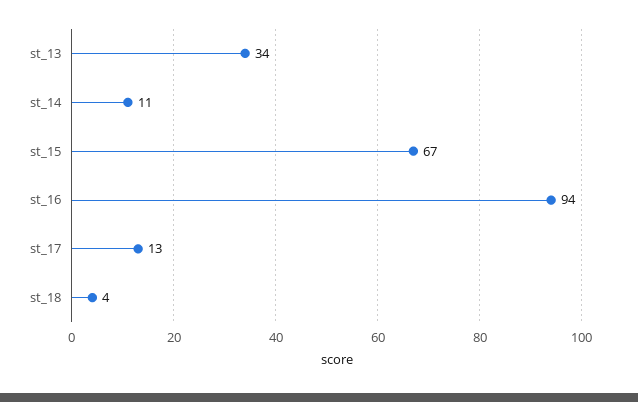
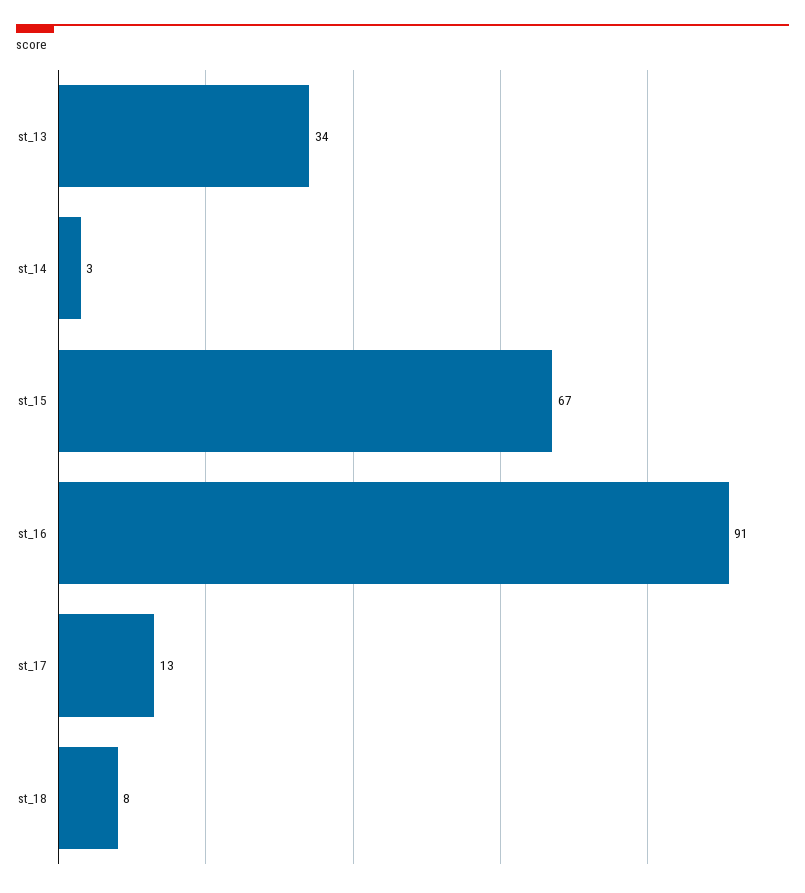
  {
    "st_13": 34,
-   "st_14": 11,
+   "st_14": 3,
    "st_15": 67,
-   "st_16": 94,
+   "st_16": 91,
    "st_17": 13,
-   "st_18": 4
+   "st_18": 8
  }

